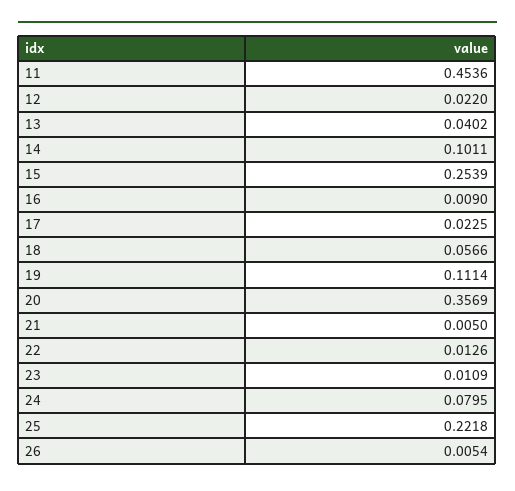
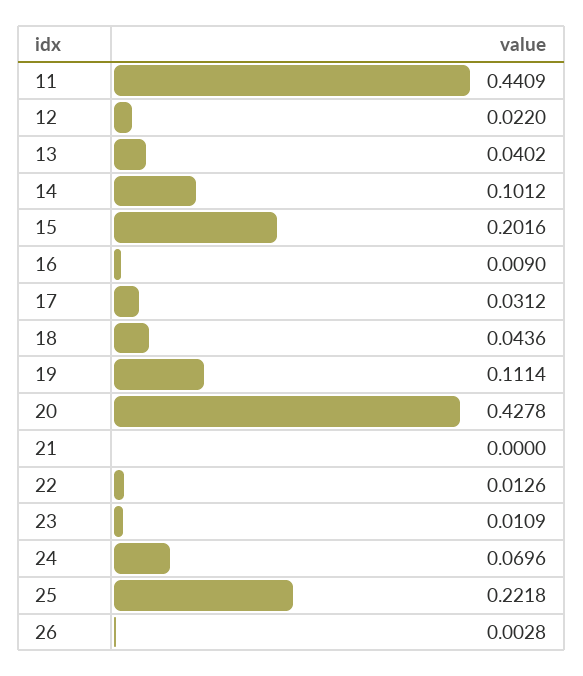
  {
-   "11": 0.4536,
+   "11": 0.4409,
    "12": 0.022,
    "13": 0.0402,
-   "14": 0.1011,
+   "14": 0.1012,
-   "15": 0.2539,
+   "15": 0.2016,
    "16": 0.009,
-   "17": 0.0225,
+   "17": 0.0312,
-   "18": 0.0566,
+   "18": 0.0436,
    "19": 0.1114,
-   "20": 0.3569,
+   "20": 0.4278,
-   "21": 0.005,
+   "21": 0,
    "22": 0.0126,
    "23": 0.0109,
-   "24": 0.0795,
+   "24": 0.0696,
    "25": 0.2218,
-   "26": 0.0054
+   "26": 0.0028
  }

